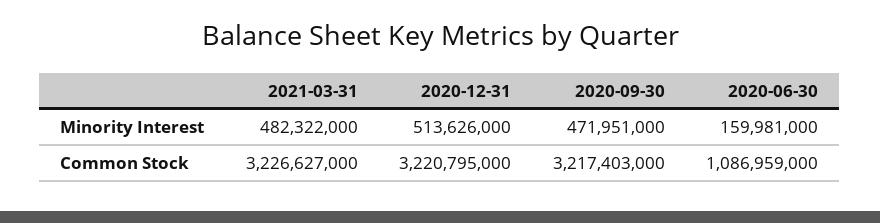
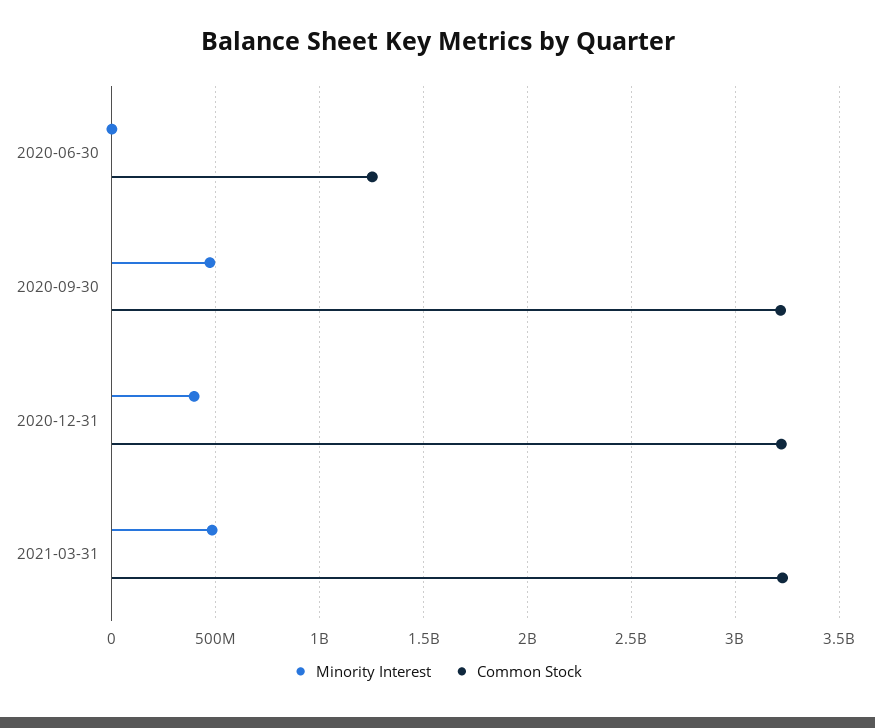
  {
    "Minority Interest": {
      "2021-03-31": 482322000,
-     "2020-12-31": 513626000,
+     "2020-12-31": 400000000,
      "2020-09-30": 471951000,
-     "2020-06-30": 159981000
+     "2020-06-30": 0
    },
    "Common Stock": {
      "2021-03-31": 3226627000,
      "2020-12-31": 3220795000,
      "2020-09-30": 3217403000,
-     "2020-06-30": 1086959000
+     "2020-06-30": 1250000000
    }
  }

